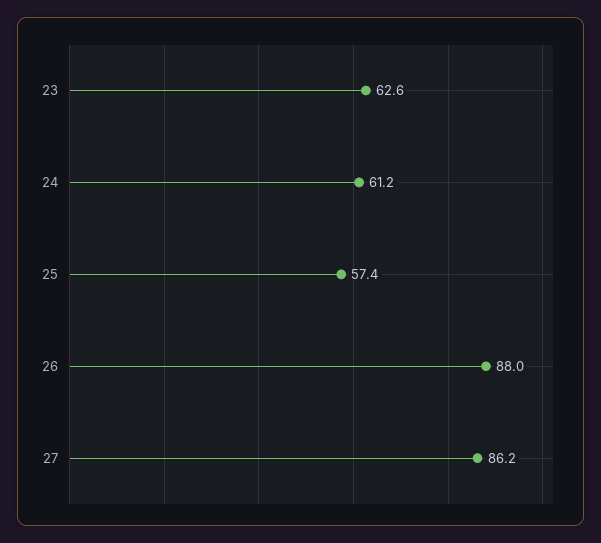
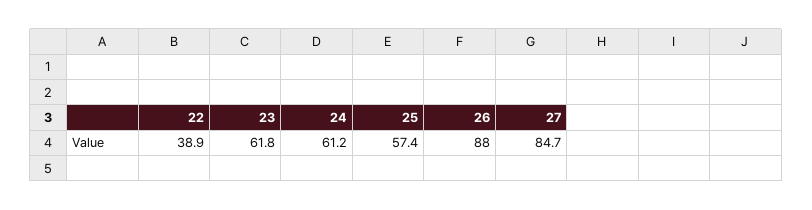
  {
-   "23": 62.6,
+   "23": 61.8,
    "24": 61.2,
    "25": 57.4,
    "26": 88,
-   "27": 86.2
+   "27": 84.7,
+   "22": 38.9
  }

